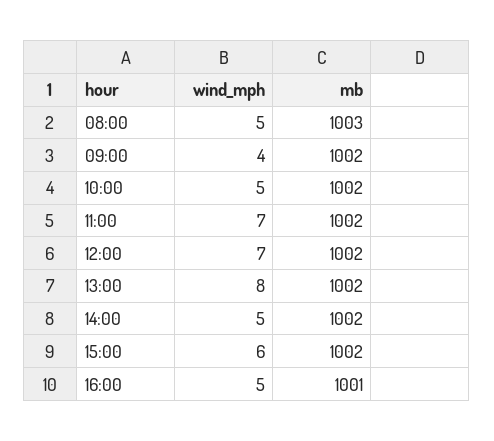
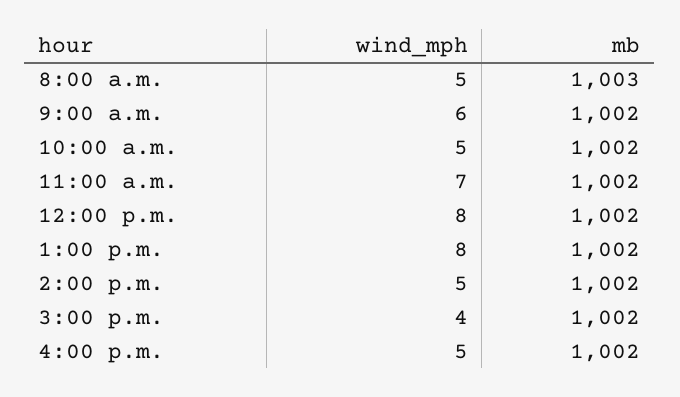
  {
    "wind_mph": {
      "08:00": 5,
-     "09:00": 4,
+     "09:00": 6,
      "10:00": 5,
      "11:00": 7,
-     "12:00": 7,
+     "12:00": 8,
      "13:00": 8,
      "14:00": 5,
-     "15:00": 6,
+     "15:00": 4,
      "16:00": 5
    },
    "mb": {
      "08:00": 1003,
      "09:00": 1002,
      "10:00": 1002,
      "11:00": 1002,
      "12:00": 1002,
      "13:00": 1002,
      "14:00": 1002,
      "15:00": 1002,
-     "16:00": 1001
+     "16:00": 1002
    }
  }

